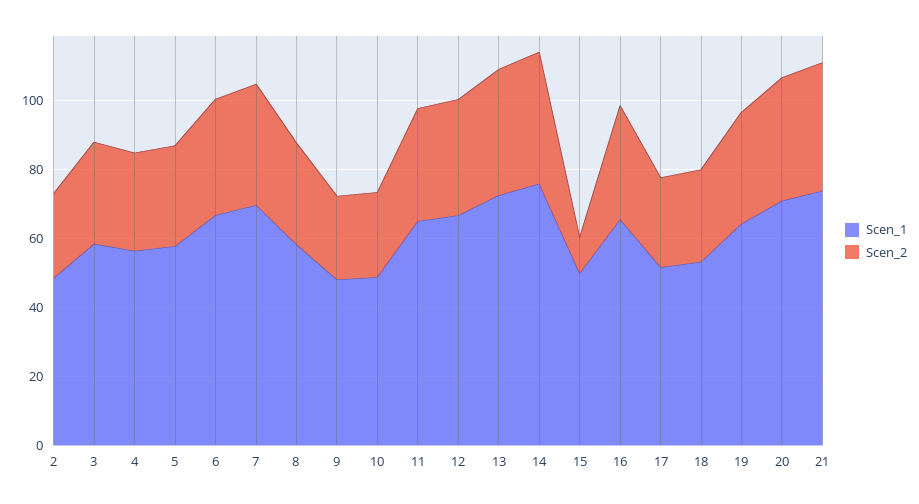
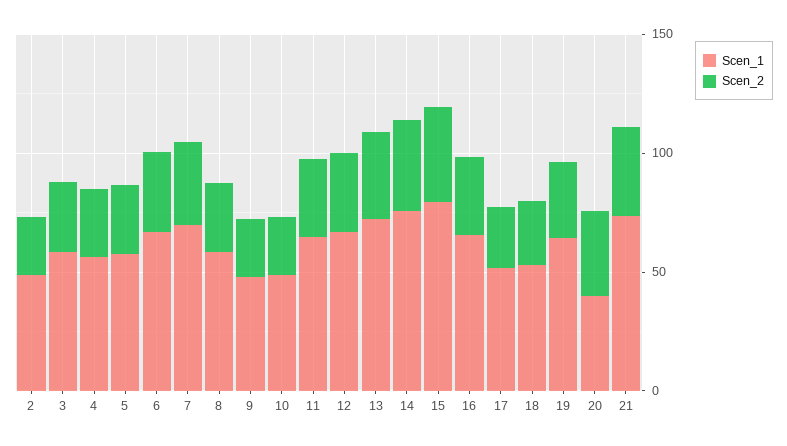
  {
    "Scen_1": {
      "2": 50,
      "3": 60,
      "4": 55,
      "5": 60,
      "6": 65,
      "7": 70,
      "8": 60,
      "9": 50,
      "10": 50,
      "11": 65,
      "12": 65,
      "13": 70,
      "14": 75,
-     "15": 50,
+     "15": 80,
      "16": 65,
      "17": 50,
      "18": 55,
      "19": 65,
-     "20": 70,
+     "20": 40,
      "21": 75
    },
    "Scen_2": {
      "2": 25,
      "3": 30,
      "4": 30,
      "5": 30,
      "6": 35,
      "7": 35,
      "8": 30,
      "9": 25,
      "10": 25,
      "11": 35,
      "12": 35,
      "13": 35,
      "14": 40,
-     "15": 10,
+     "15": 40,
      "16": 35,
      "17": 25,
      "18": 25,
      "19": 30,
      "20": 35,
      "21": 35
    }
  }

